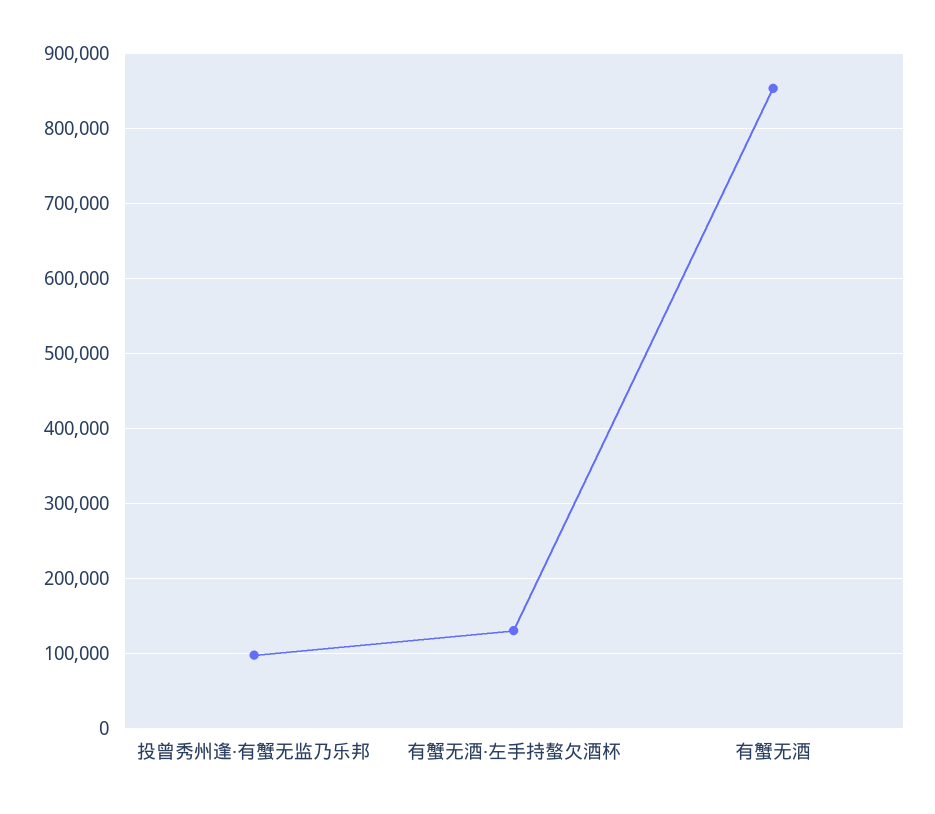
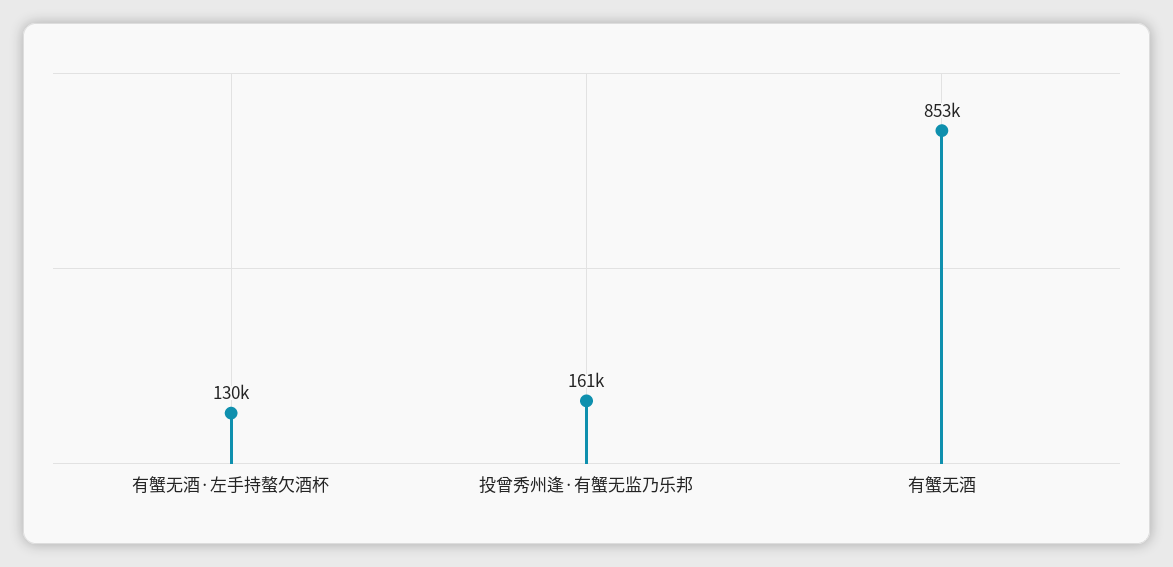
  {
-   "投曾秀州逢·有蟹无监乃乐邦": 100000,
+   "投曾秀州逢·有蟹无监乃乐邦": 161000,
    "有蟹无酒·左手持螯欠酒杯": 130000,
    "有蟹无酒": 853000
  }

